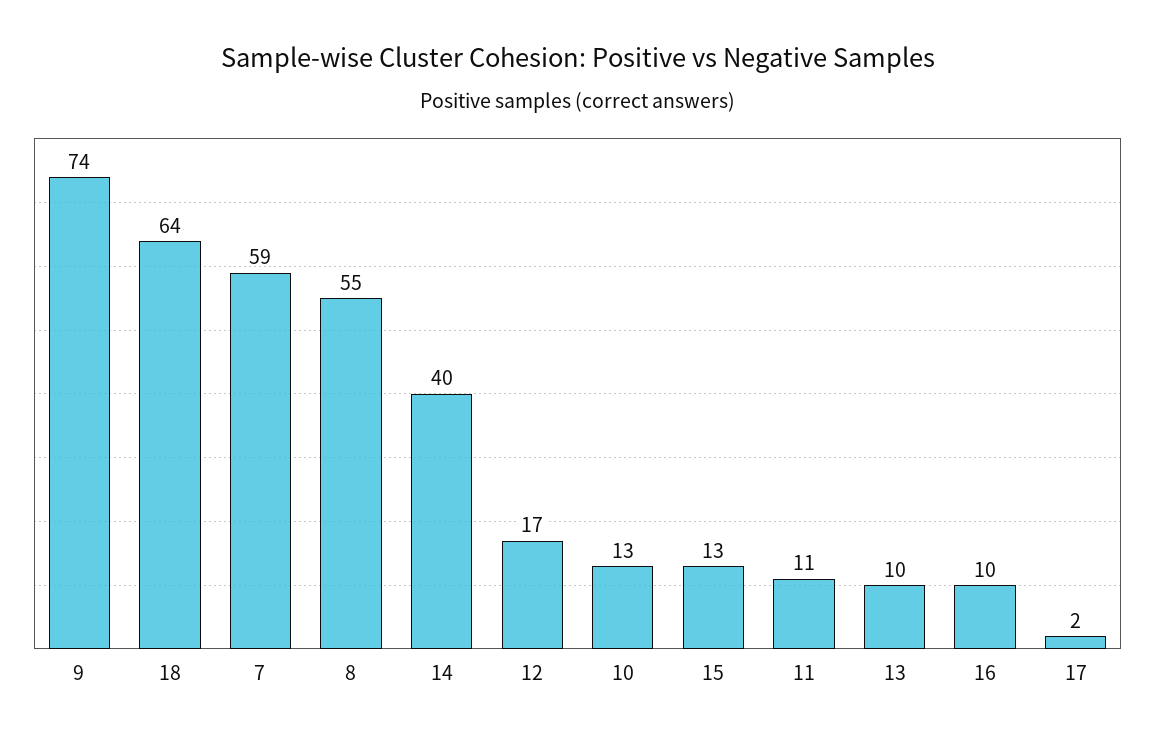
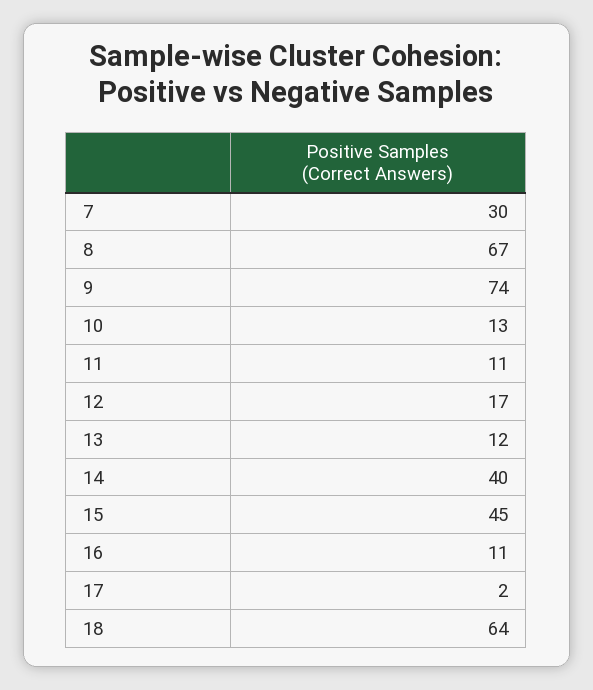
  {
    "9": 74,
    "18": 64,
-   "7": 59,
+   "7": 30,
-   "8": 55,
+   "8": 67,
    "14": 40,
    "12": 17,
    "10": 13,
-   "15": 13,
+   "15": 45,
    "11": 11,
-   "13": 10,
+   "13": 12,
-   "16": 10,
+   "16": 11,
    "17": 2
  }

